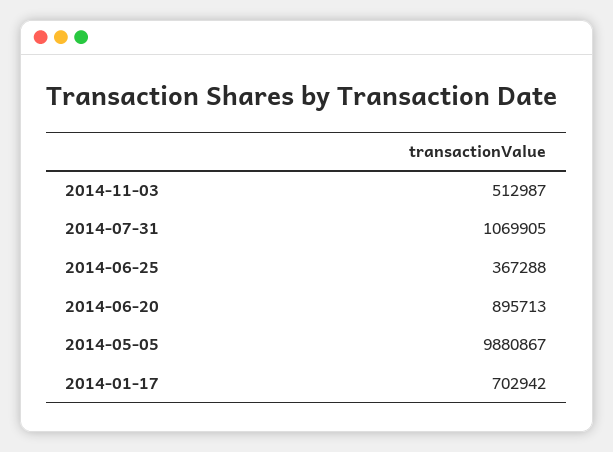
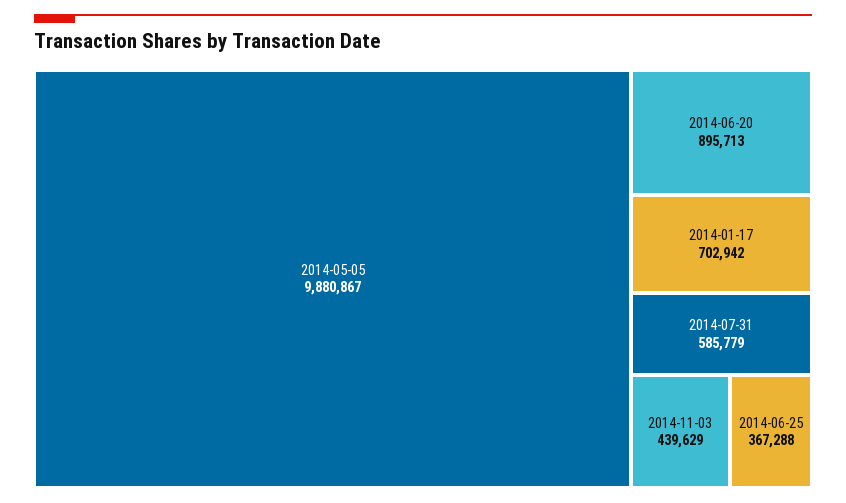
  {
-   "2014-11-03": 512987,
+   "2014-11-03": 439629,
-   "2014-07-31": 1069905,
+   "2014-07-31": 585779,
    "2014-06-25": 367288,
    "2014-06-20": 895713,
    "2014-05-05": 9880867,
    "2014-01-17": 702942
  }

